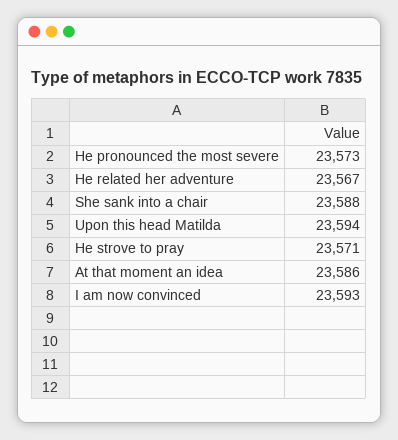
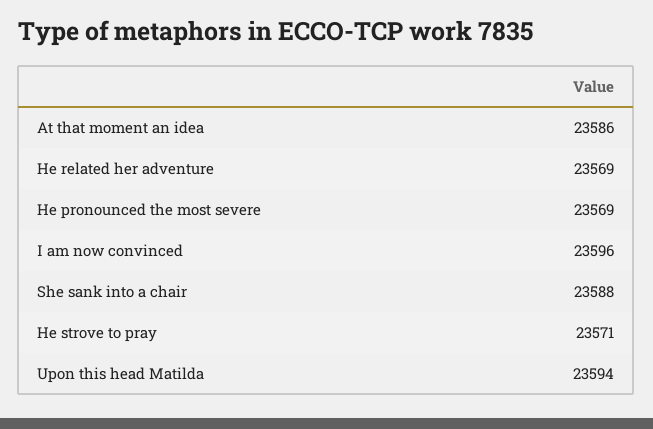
  {
-   "He pronounced the most severe": 23573,
+   "He pronounced the most severe": 23569,
-   "He related her adventure": 23567,
+   "He related her adventure": 23569,
    "She sank into a chair": 23588,
    "Upon this head Matilda": 23594,
    "He strove to pray": 23571,
    "At that moment an idea": 23586,
-   "I am now convinced": 23593
+   "I am now convinced": 23596
  }

